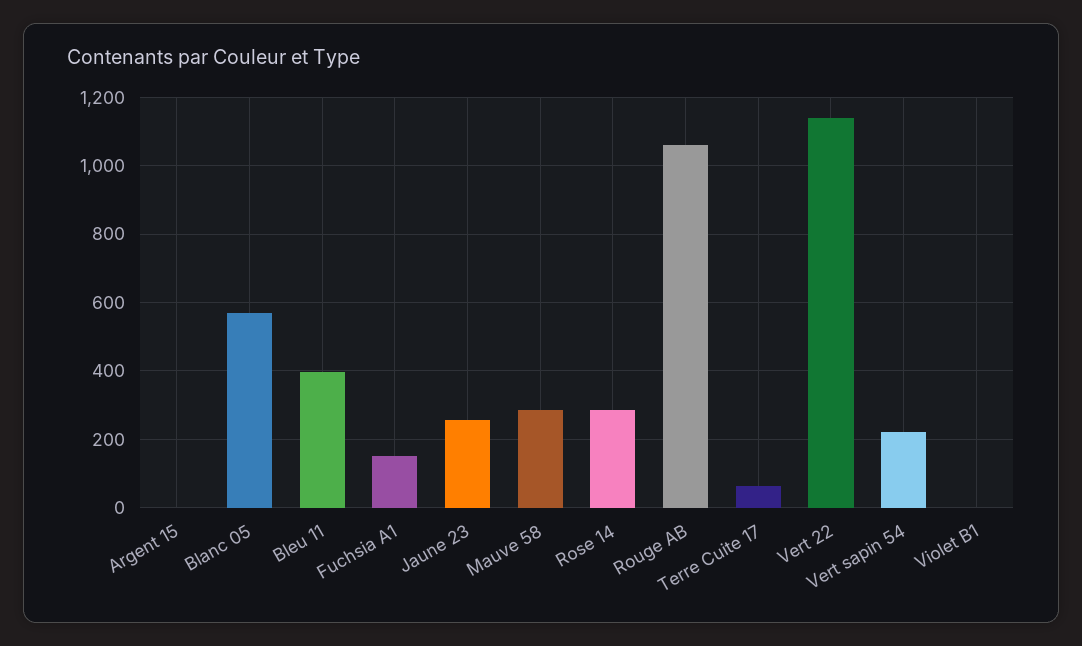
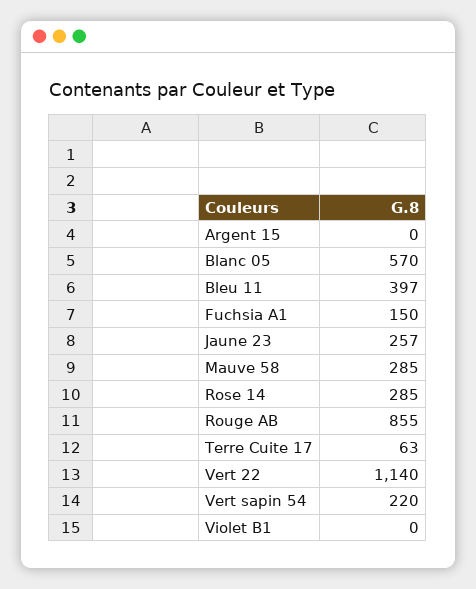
  {
    "Argent 15": 0,
    "Blanc 05": 570,
    "Bleu 11": 397,
    "Fuchsia A1": 150,
    "Jaune 23": 257,
    "Mauve 58": 285,
    "Rose 14": 285,
-   "Rouge AB": 1060,
+   "Rouge AB": 855,
    "Terre Cuite 17": 63,
    "Vert 22": 1140,
    "Vert sapin 54": 220,
    "Violet B1": 0
  }

